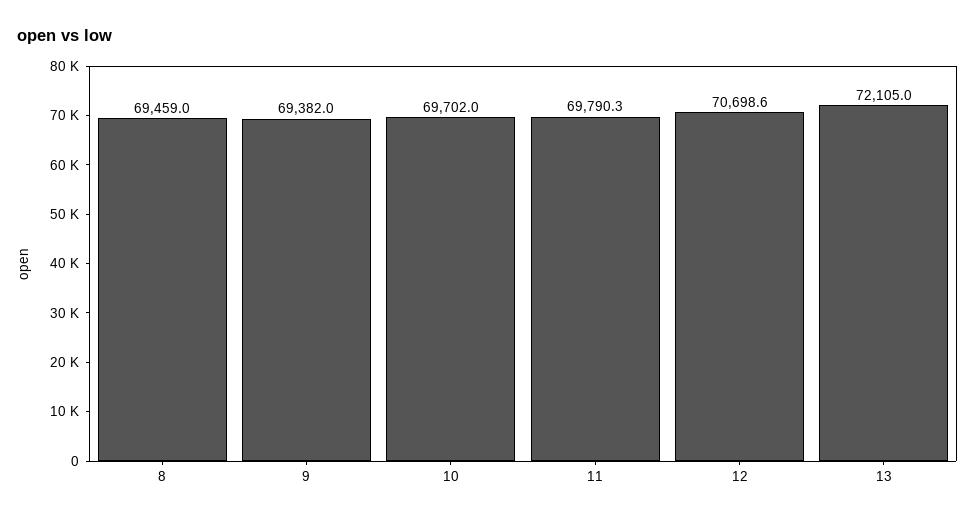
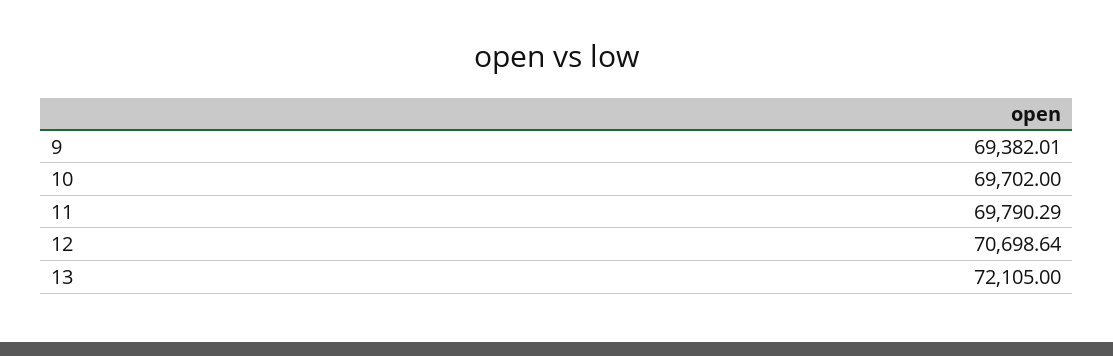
  {
-   "8": 69459,
    "9": 69382.01,
    "10": 69702,
    "11": 69790.29,
    "12": 70698.64,
    "13": 72105
  }

